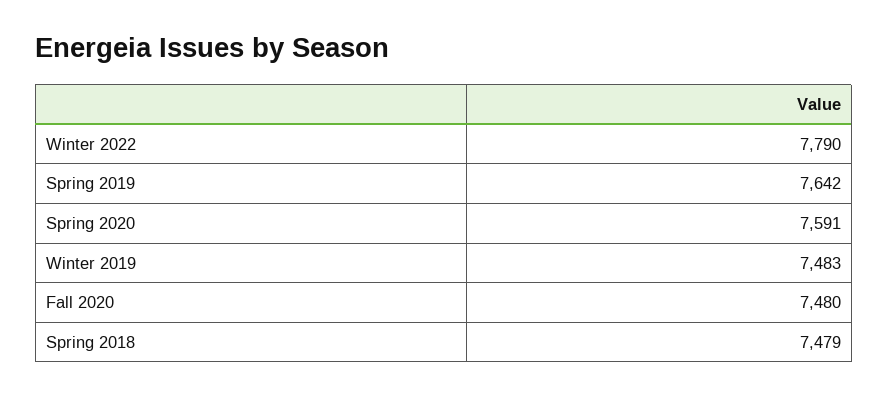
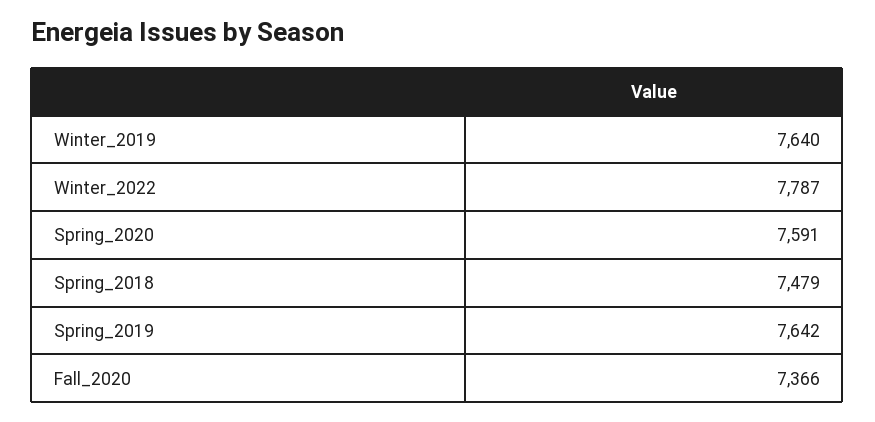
  {
-   "Winter 2022": 7790,
+   "Winter 2022": 7787,
    "Spring 2019": 7642,
    "Spring 2020": 7591,
-   "Winter 2019": 7483,
+   "Winter 2019": 7640,
-   "Fall 2020": 7480,
+   "Fall 2020": 7366,
    "Spring 2018": 7479
  }

